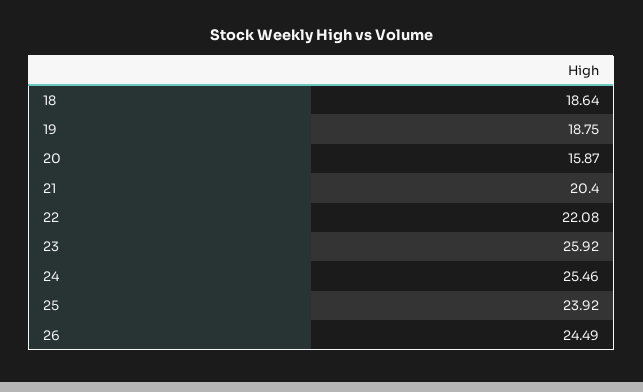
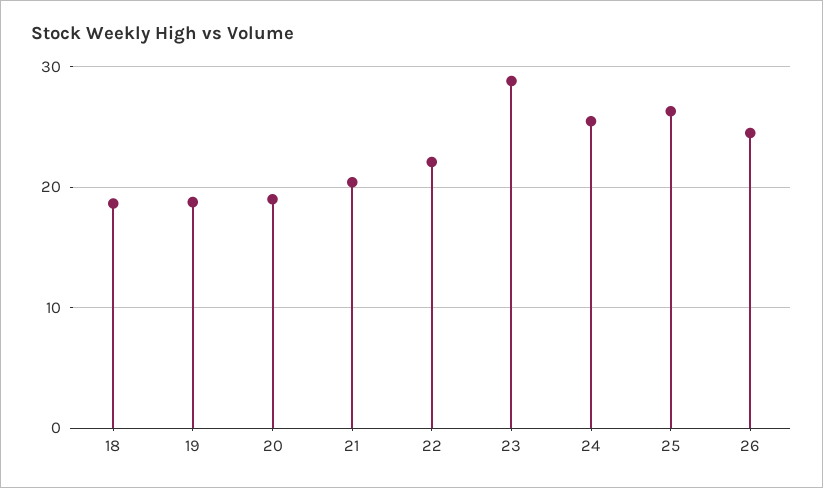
  {
    "18": 18.64,
    "19": 18.75,
-   "20": 15.87,
+   "20": 19,
    "21": 20.4,
    "22": 22.08,
-   "23": 25.92,
+   "23": 29,
    "24": 25.46,
-   "25": 23.92,
+   "25": 26,
    "26": 24.49
  }

